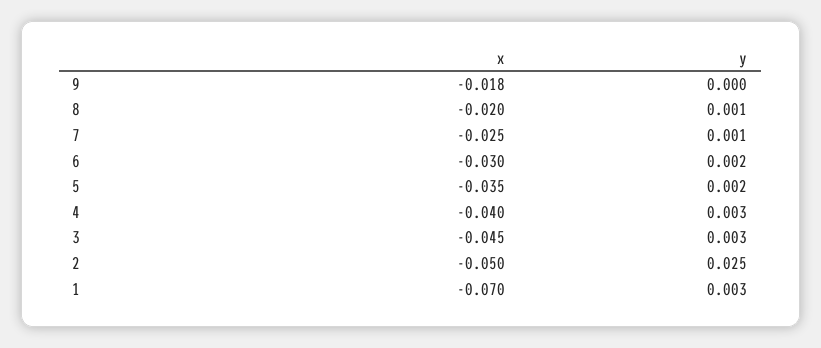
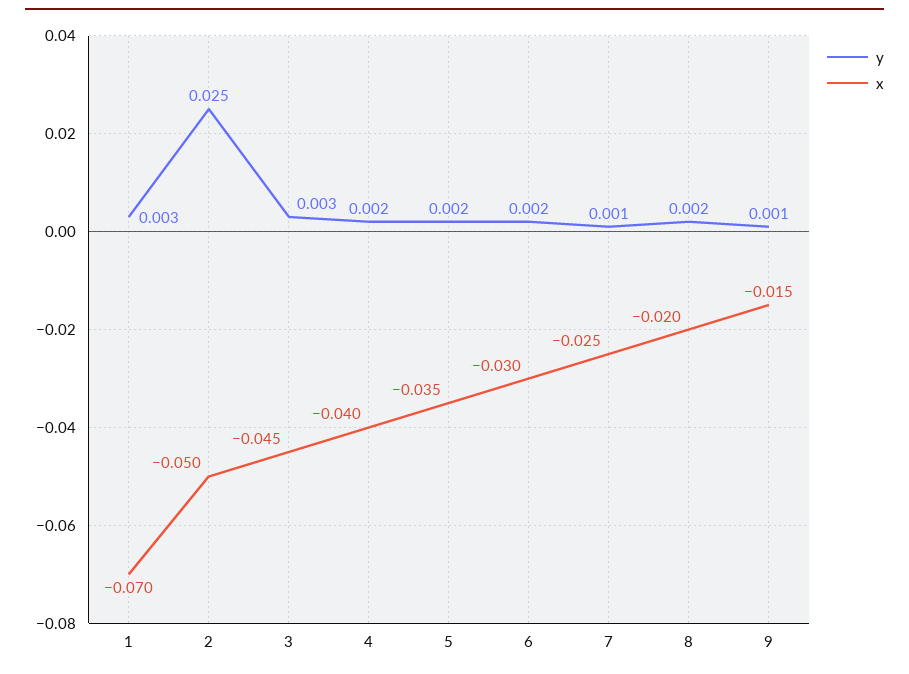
  {
    "x": {
-     "9": -0.018,
+     "9": -0.015,
      "8": -0.02,
      "7": -0.025,
      "6": -0.03,
      "5": -0.035,
      "4": -0.04,
      "3": -0.045,
      "2": -0.05,
      "1": -0.07
    },
    "y": {
-     "9": 0,
+     "9": 0.001,
-     "8": 0.001,
+     "8": 0.002,
      "7": 0.001,
      "6": 0.002,
      "5": 0.002,
-     "4": 0.003,
+     "4": 0.002,
      "3": 0.003,
      "2": 0.025,
      "1": 0.003
    }
  }

